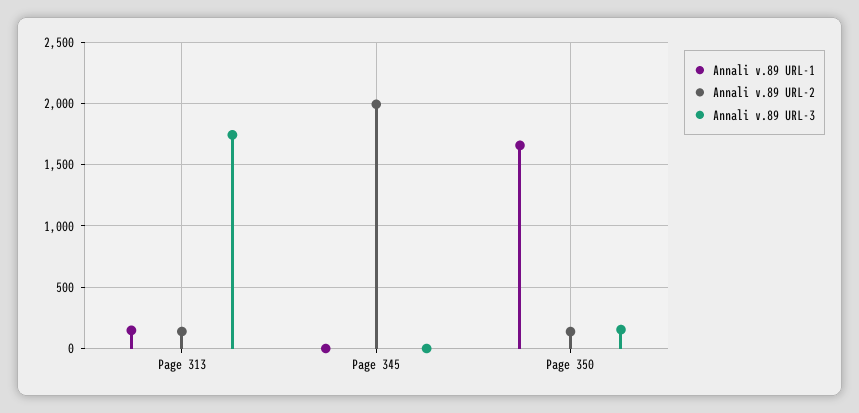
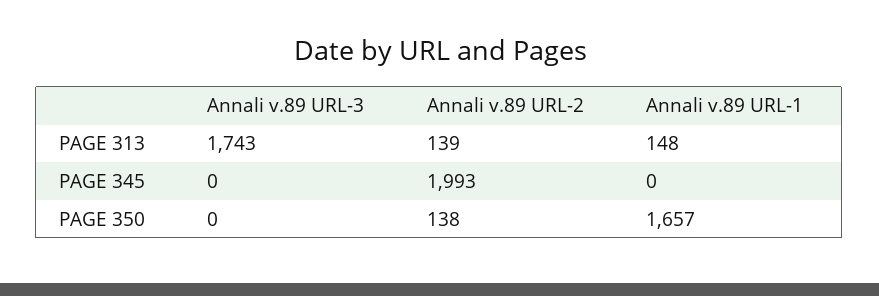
  {
    "Annali v.89 URL-1": {
      "Page 313": 148,
      "Page 345": 0,
      "Page 350": 1657
    },
    "Annali v.89 URL-2": {
      "Page 313": 139,
      "Page 345": 1993,
      "Page 350": 138
    },
    "Annali v.89 URL-3": {
      "Page 313": 1743,
      "Page 345": 0,
-     "Page 350": 150
+     "Page 350": 0
    }
  }

